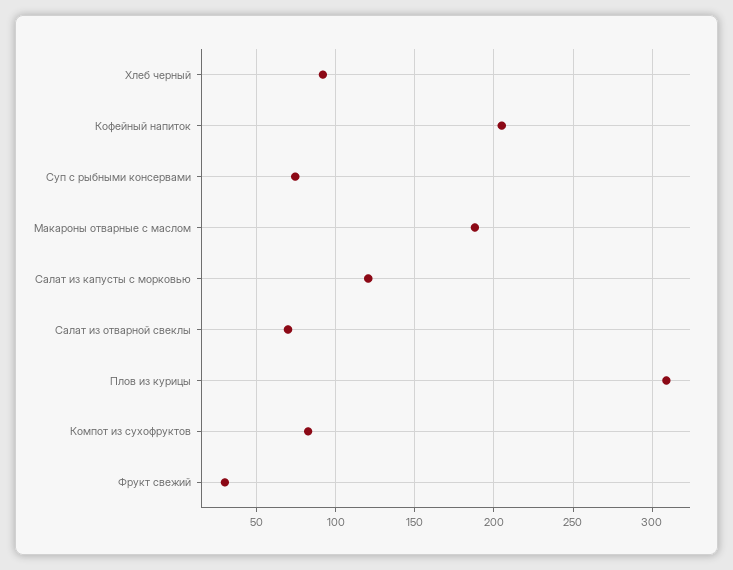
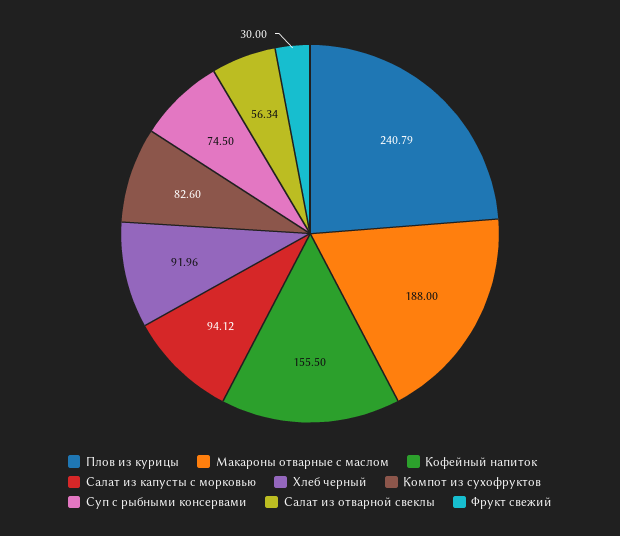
  {
    "Хлеб черный": 91.96,
-   "Кофейный напиток": 205,
+   "Кофейный напиток": 155.5,
    "Суп с рыбными консервами": 74.5,
    "Макароны отварные с маслом": 188,
-   "Салат из капусты с морковью": 120,
+   "Салат из капусты с морковью": 94.12,
-   "Салат из отварной свеклы": 70,
+   "Салат из отварной свеклы": 56.34,
-   "Плов из курицы": 310,
+   "Плов из курицы": 240.79,
    "Компот из сухофруктов": 82.6,
    "Фрукт свежий": 30
  }

